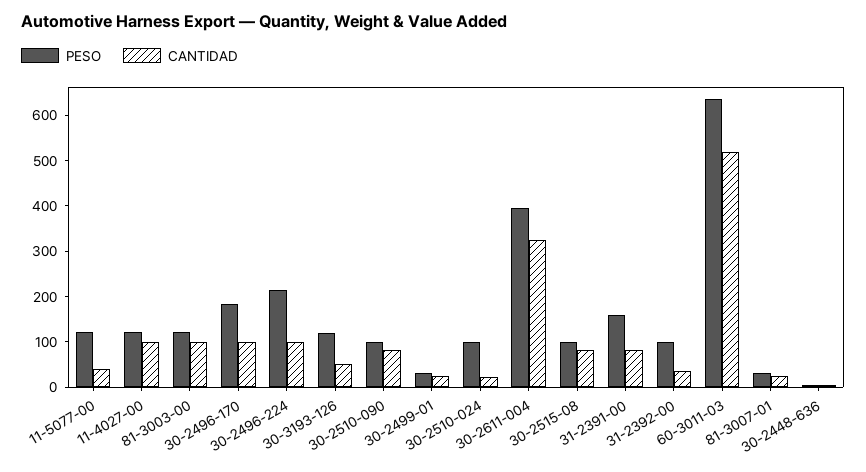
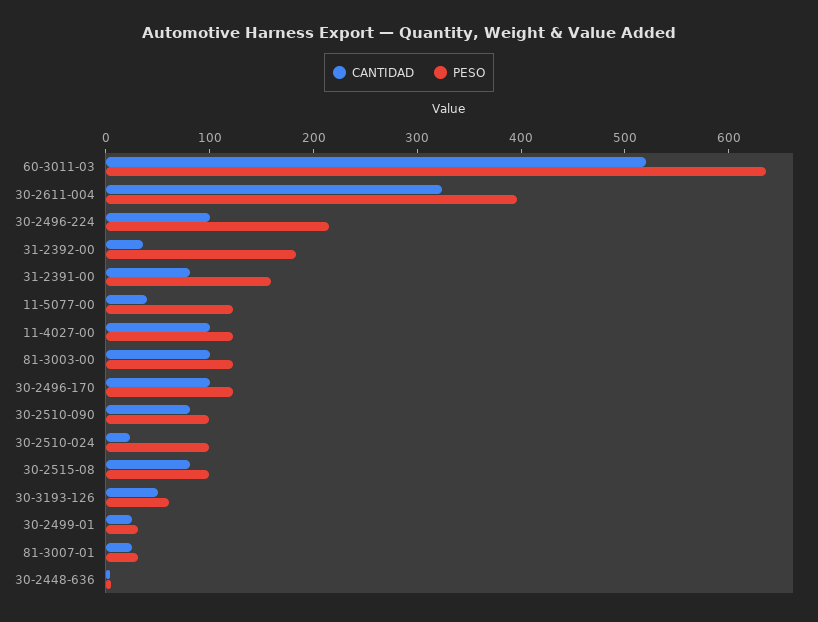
  {
    "PESO": {
      "11-5077-00": 120,
      "11-4027-00": 120,
      "81-3003-00": 120,
-     "30-2496-170": 180,
+     "30-2496-170": 120,
      "30-2496-224": 220,
-     "30-3193-126": 120,
+     "30-3193-126": 60,
      "30-2510-090": 100,
      "30-2499-01": 40,
      "30-2510-024": 100,
      "30-2611-004": 400,
      "30-2515-08": 100,
      "31-2391-00": 160,
-     "31-2392-00": 100,
+     "31-2392-00": 180,
      "60-3011-03": 640,
      "81-3007-01": 40,
      "30-2448-636": 0
    },
    "CANTIDAD": {
      "11-5077-00": 40,
      "11-4027-00": 100,
      "81-3003-00": 100,
      "30-2496-170": 100,
      "30-2496-224": 100,
      "30-3193-126": 60,
      "30-2510-090": 80,
      "30-2499-01": 20,
      "30-2510-024": 20,
      "30-2611-004": 320,
      "30-2515-08": 80,
      "31-2391-00": 80,
      "31-2392-00": 40,
      "60-3011-03": 520,
      "81-3007-01": 20,
      "30-2448-636": 0
    }
  }

